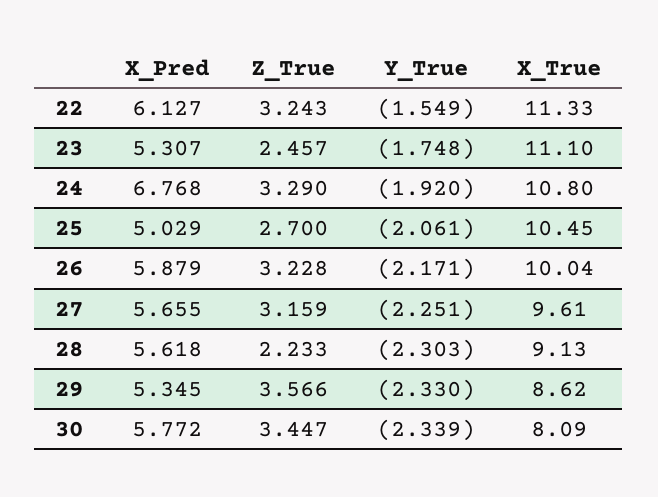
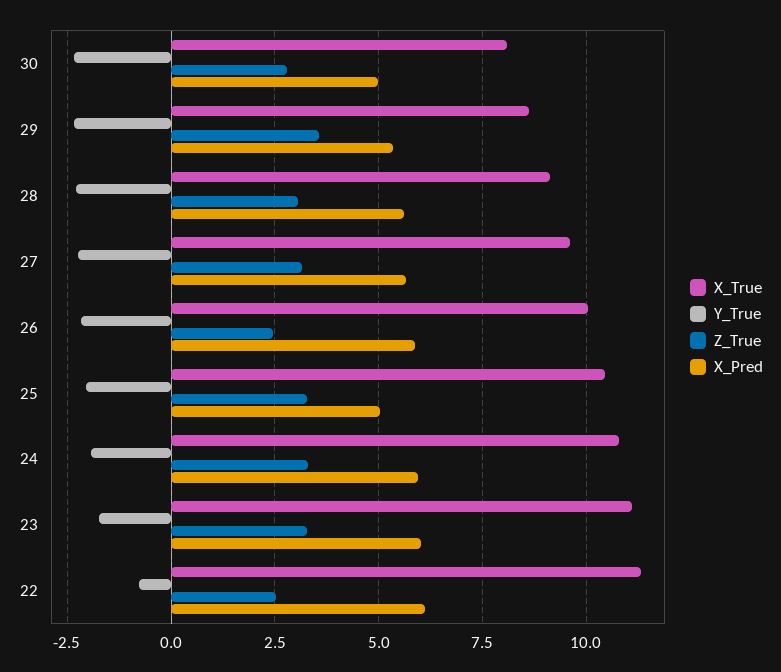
  {
    "X_Pred": {
      "22": 6.127,
-     "23": 5.307,
+     "23": 6,
-     "24": 6.768,
+     "24": 6,
      "25": 5.029,
      "26": 5.879,
      "27": 5.655,
      "28": 5.618,
      "29": 5.345,
-     "30": 5.772
+     "30": 5
    },
    "Z_True": {
-     "22": 3.243,
+     "22": 2.5,
-     "23": 2.457,
+     "23": 3.25,
      "24": 3.29,
-     "25": 2.7,
+     "25": 3.25,
-     "26": 3.228,
+     "26": 2.5,
      "27": 3.159,
-     "28": 2.233,
+     "28": 3,
      "29": 3.566,
-     "30": 3.447
+     "30": 2.75
    },
    "Y_True": {
-     "22": -1.549,
+     "22": -0.75,
      "23": -1.748,
      "24": -1.92,
      "25": -2.061,
      "26": -2.171,
      "27": -2.251,
      "28": -2.303,
      "29": -2.33,
      "30": -2.339
    },
    "X_True": {
      "22": 11.33,
      "23": 11.1,
      "24": 10.8,
      "25": 10.45,
      "26": 10.04,
      "27": 9.61,
      "28": 9.13,
      "29": 8.62,
      "30": 8.09
    }
  }

